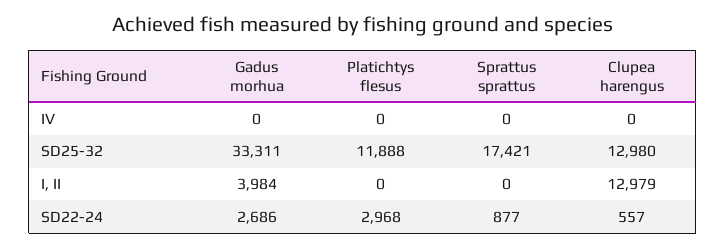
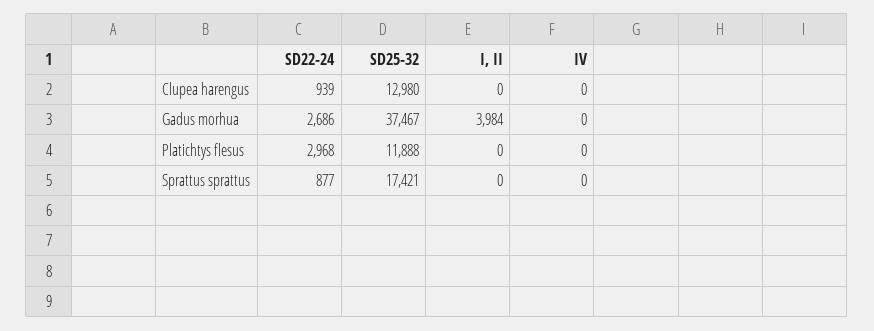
  {
    "Gadus morhua": {
      "IV": 0,
-     "SD25-32": 33311,
+     "SD25-32": 37467,
      "I, II": 3984,
      "SD22-24": 2686
    },
    "Platichtys flesus": {
      "IV": 0,
      "SD25-32": 11888,
      "I, II": 0,
      "SD22-24": 2968
    },
    "Sprattus sprattus": {
      "IV": 0,
      "SD25-32": 17421,
      "I, II": 0,
      "SD22-24": 877
    },
    "Clupea harengus": {
      "IV": 0,
      "SD25-32": 12980,
-     "I, II": 12979,
+     "I, II": 0,
-     "SD22-24": 557
+     "SD22-24": 939
    }
  }

